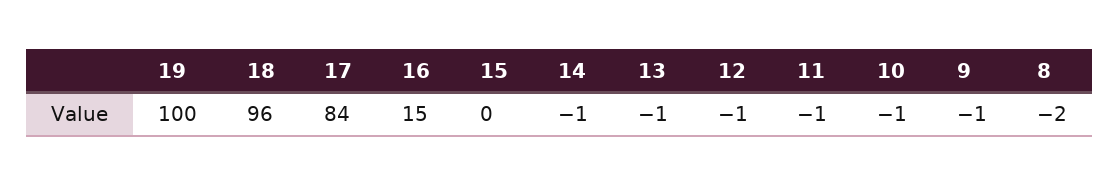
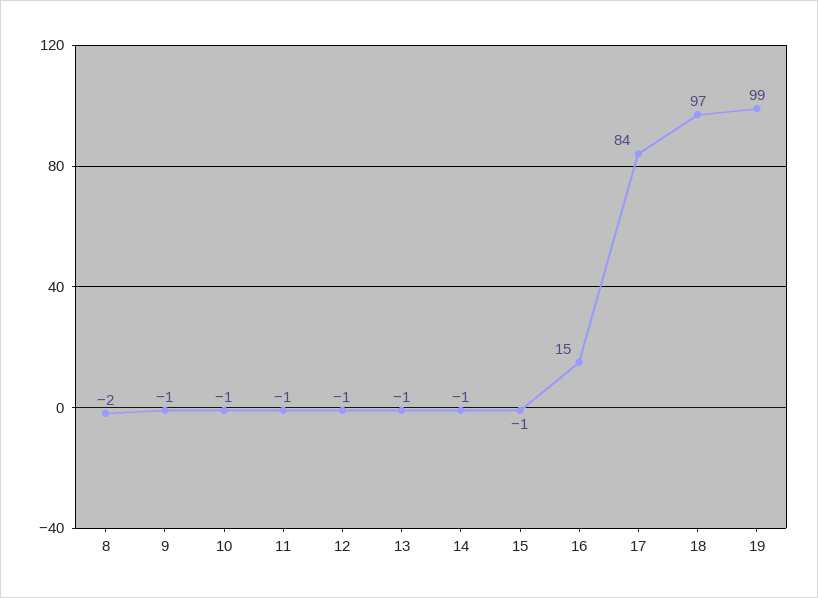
  {
-   "19": 100,
+   "19": 99,
-   "18": 96,
+   "18": 97,
    "17": 84,
    "16": 15,
-   "15": 0,
+   "15": -1,
    "14": -1,
    "13": -1,
    "12": -1,
    "11": -1,
    "10": -1,
    "9": -1,
    "8": -2
  }

